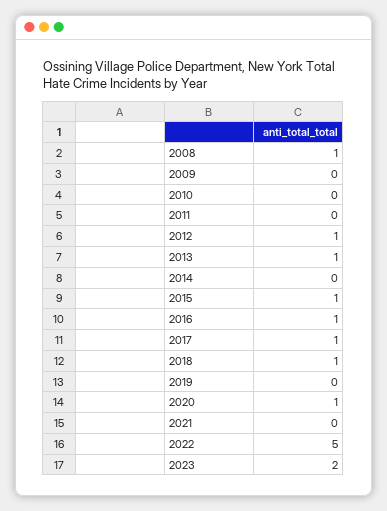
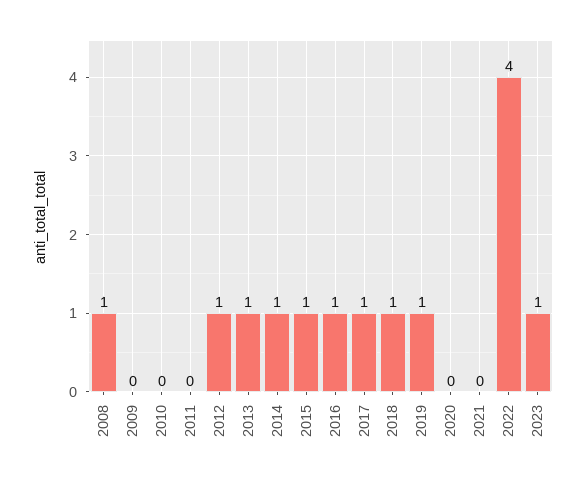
  {
    "2008": 1,
    "2009": 0,
    "2010": 0,
    "2011": 0,
    "2012": 1,
    "2013": 1,
-   "2014": 0,
+   "2014": 1,
    "2015": 1,
    "2016": 1,
    "2017": 1,
    "2018": 1,
-   "2019": 0,
+   "2019": 1,
-   "2020": 1,
+   "2020": 0,
    "2021": 0,
-   "2022": 5,
+   "2022": 4,
-   "2023": 2
+   "2023": 1
  }

